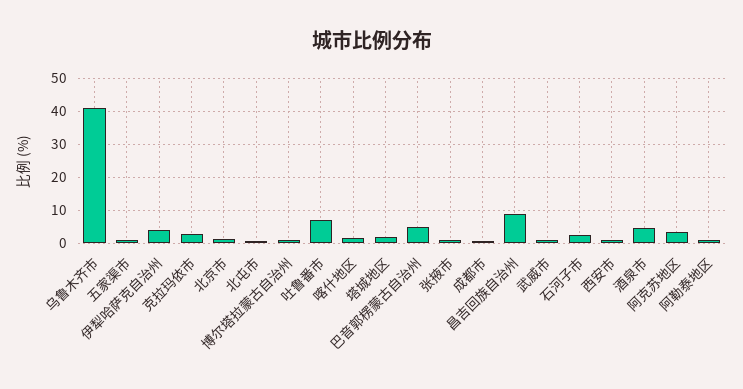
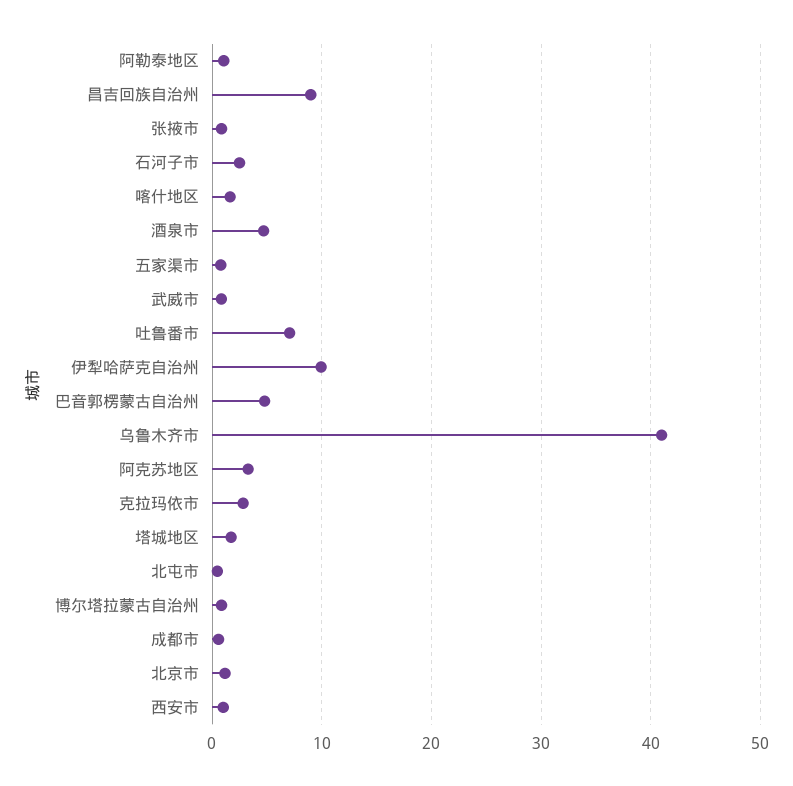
  {
    "乌鲁木齐市": 41,
    "五家渠市": 1,
-   "伊犁哈萨克自治州": 4,
+   "伊犁哈萨克自治州": 10,
    "克拉玛依市": 3,
    "北京市": 1,
    "北屯市": 0,
    "博尔塔拉蒙古自治州": 1,
    "吐鲁番市": 7,
    "喀什地区": 2,
    "塔城地区": 2,
    "巴音郭楞蒙古自治州": 5,
    "张掖市": 1,
    "成都市": 1,
    "昌吉回族自治州": 9,
    "武威市": 1,
    "石河子市": 3,
    "西安市": 1,
    "酒泉市": 5,
    "阿克苏地区": 3,
    "阿勒泰地区": 1
  }

